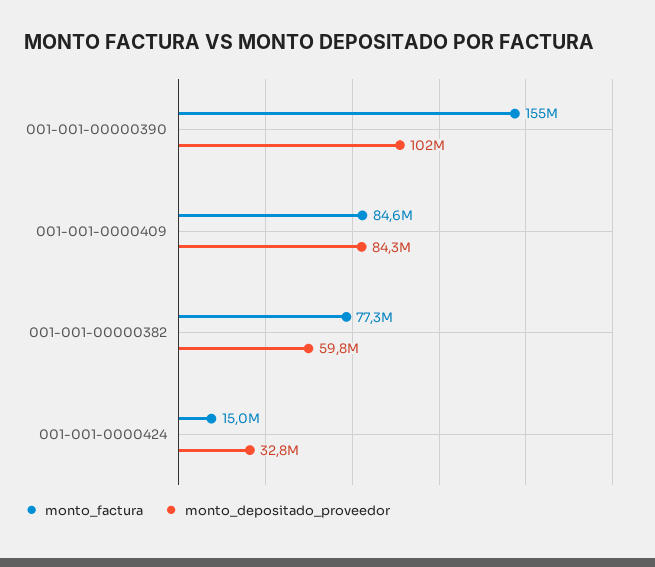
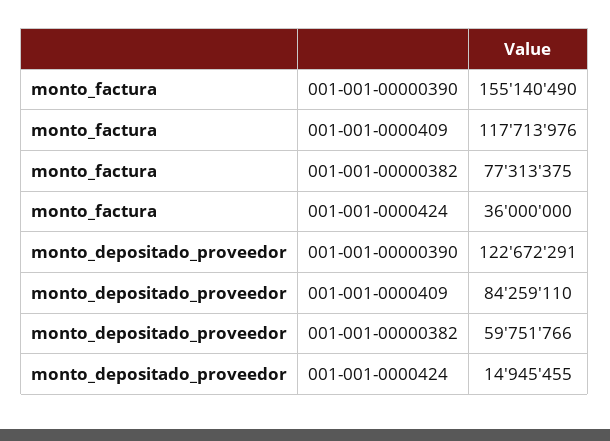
  {
    "monto_factura": {
      "001-001-00000390": 155140490,
-     "001-001-0000409": 84600000,
+     "001-001-0000409": 117713976,
      "001-001-00000382": 77313375,
-     "001-001-0000424": 15000000
+     "001-001-0000424": 36000000
    },
    "monto_depositado_proveedor": {
-     "001-001-00000390": 102000000,
+     "001-001-00000390": 122672291,
      "001-001-0000409": 84259110,
      "001-001-00000382": 59751766,
-     "001-001-0000424": 32800000
+     "001-001-0000424": 14945455
    }
  }

